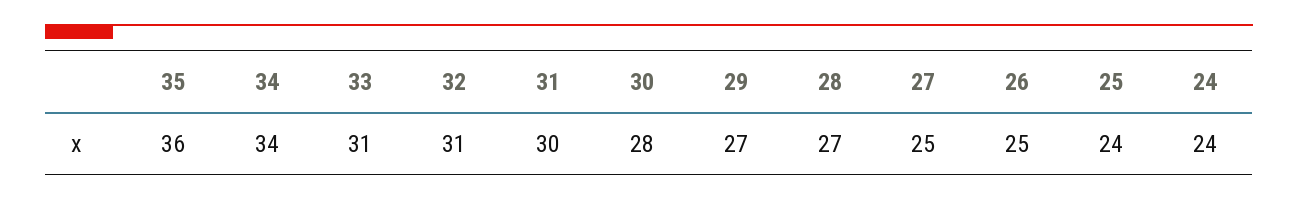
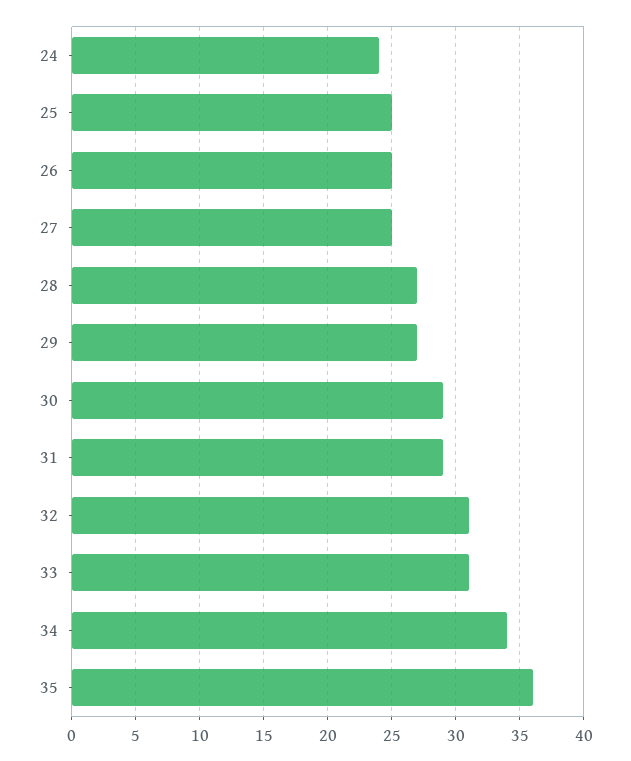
  {
    "35": 36,
    "34": 34,
    "33": 31,
    "32": 31,
-   "31": 30,
+   "31": 29,
-   "30": 28,
+   "30": 29,
    "29": 27,
    "28": 27,
    "27": 25,
    "26": 25,
-   "25": 24,
+   "25": 25,
    "24": 24
  }

